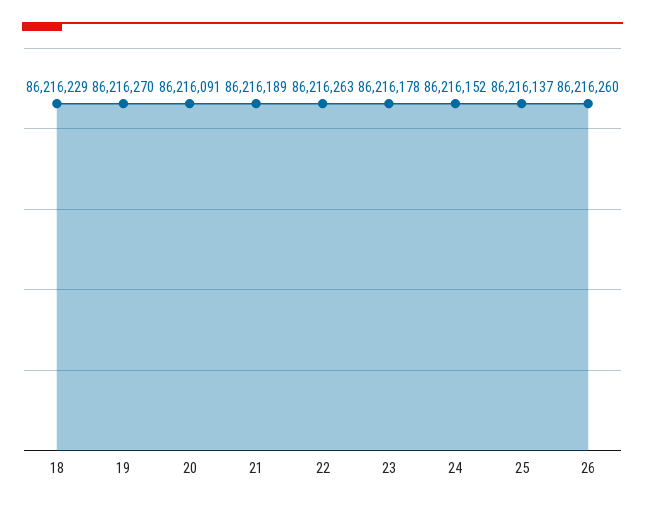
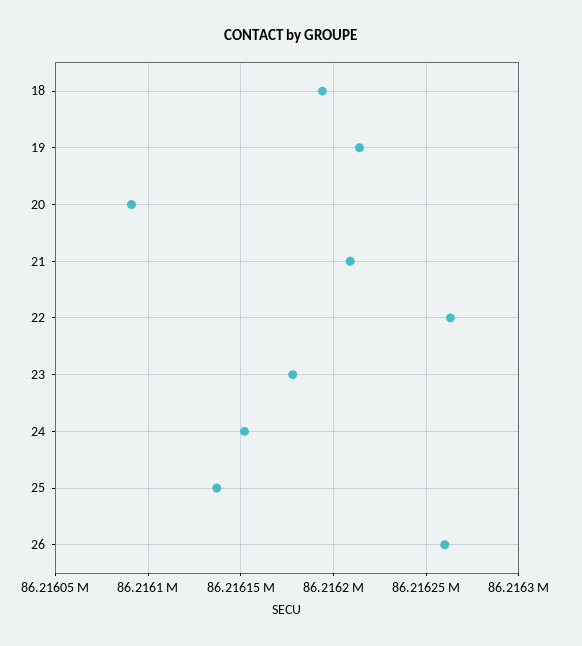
  {
-   "18": 86216229,
+   "18": 86216195,
-   "19": 86216270,
+   "19": 86216215,
    "20": 86216091,
-   "21": 86216189,
+   "21": 86216210,
    "22": 86216263,
    "23": 86216178,
    "24": 86216152,
    "25": 86216137,
    "26": 86216260
  }

